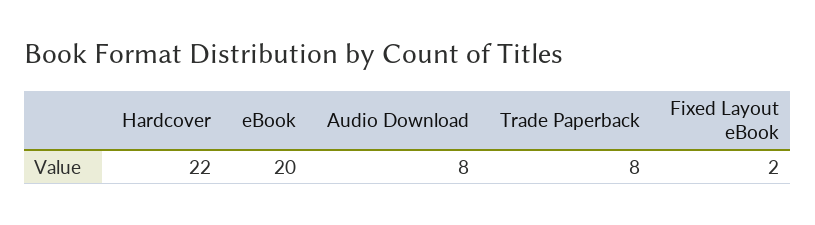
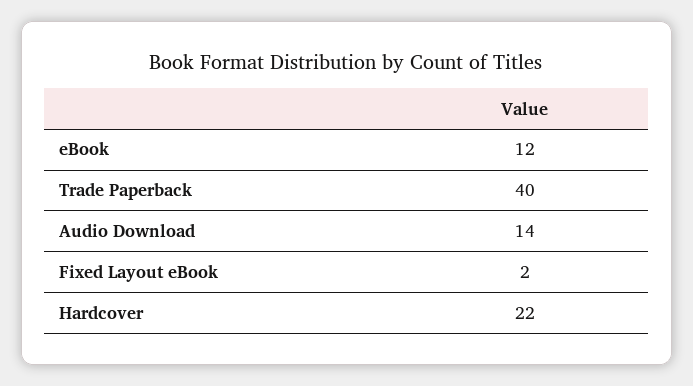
  {
    "Hardcover": 22,
-   "eBook": 20,
+   "eBook": 12,
-   "Audio Download": 8,
+   "Audio Download": 14,
-   "Trade Paperback": 8,
+   "Trade Paperback": 40,
    "Fixed Layout eBook": 2
  }

